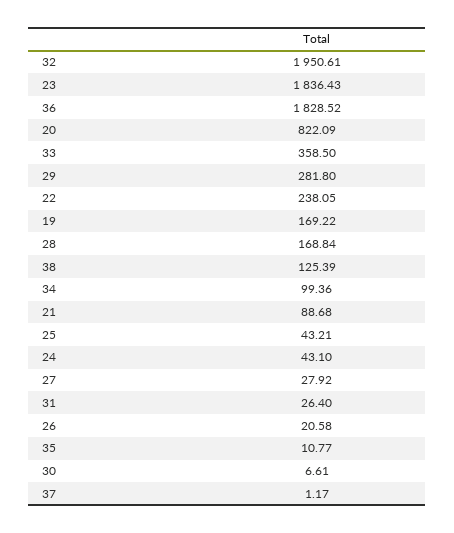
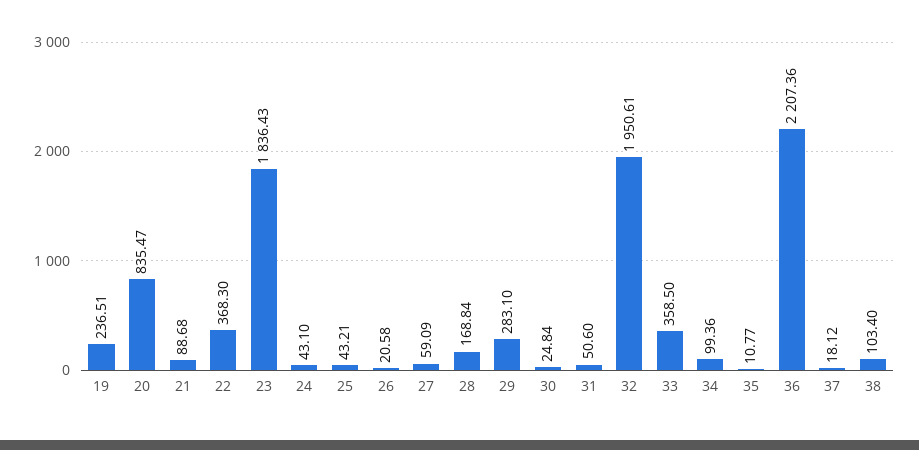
  {
    "32": 1950.61,
    "23": 1836.43,
-   "36": 1828.52,
+   "36": 2207.36,
-   "20": 822.09,
+   "20": 835.47,
    "33": 358.5,
-   "29": 281.8,
+   "29": 283.1,
-   "22": 238.05,
+   "22": 368.3,
-   "19": 169.22,
+   "19": 236.51,
    "28": 168.84,
-   "38": 125.39,
+   "38": 103.4,
    "34": 99.36,
    "21": 88.68,
    "25": 43.21,
    "24": 43.1,
-   "27": 27.92,
+   "27": 59.09,
-   "31": 26.4,
+   "31": 50.6,
    "26": 20.58,
    "35": 10.77,
-   "30": 6.61,
+   "30": 24.84,
-   "37": 1.17
+   "37": 18.12
  }

